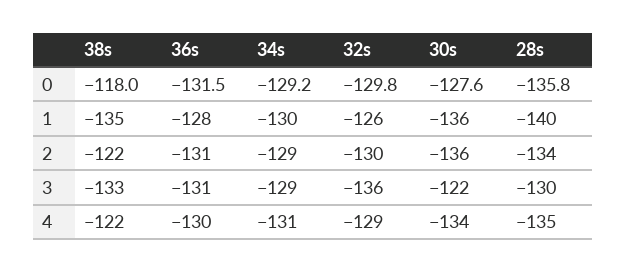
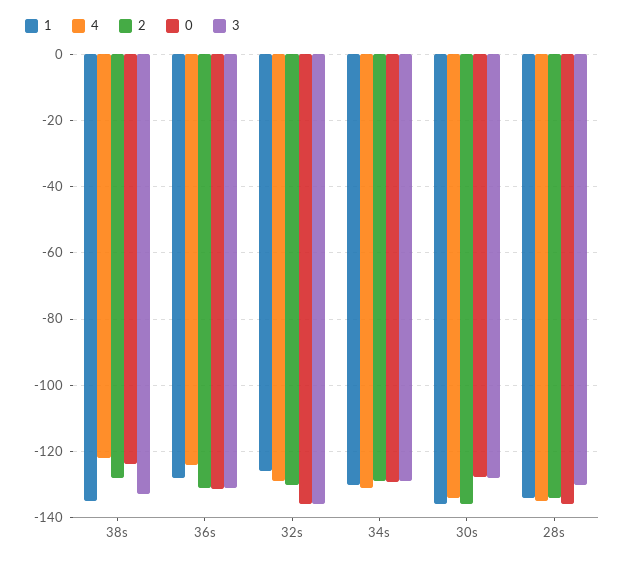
  {
    "0": {
-     "38s": -118,
+     "38s": -124,
      "36s": -131.5,
      "34s": -129.2,
-     "32s": -129.8,
+     "32s": -136,
      "30s": -127.6,
      "28s": -135.8
    },
    "1": {
      "38s": -135,
      "36s": -128,
      "34s": -130,
      "32s": -126,
      "30s": -136,
-     "28s": -140
+     "28s": -134
    },
    "2": {
-     "38s": -122,
+     "38s": -128,
      "36s": -131,
      "34s": -129,
      "32s": -130,
      "30s": -136,
      "28s": -134
    },
    "3": {
      "38s": -133,
      "36s": -131,
      "34s": -129,
      "32s": -136,
-     "30s": -122,
+     "30s": -128,
      "28s": -130
    },
    "4": {
      "38s": -122,
-     "36s": -130,
+     "36s": -124,
      "34s": -131,
      "32s": -129,
      "30s": -134,
      "28s": -135
    }
  }

